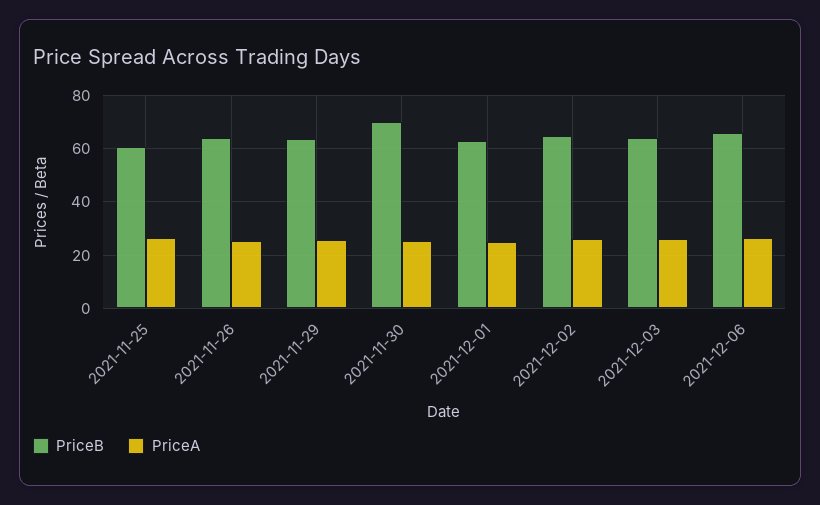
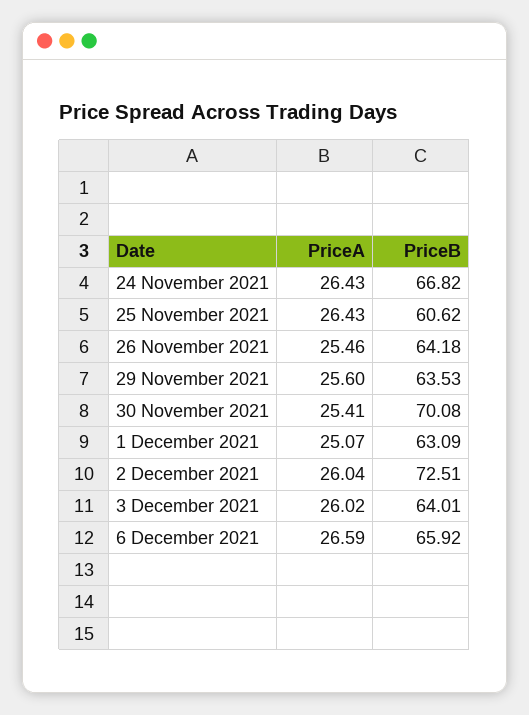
  {
    "PriceB": {
      "2021-11-25": 60.62,
      "2021-11-26": 64.18,
      "2021-11-29": 63.53,
      "2021-11-30": 70.08,
      "2021-12-01": 63.09,
-     "2021-12-02": 65,
+     "2021-12-02": 72.51,
      "2021-12-03": 64.01,
-     "2021-12-06": 65.92
+     "2021-12-06": 65.92,
+     "24 November 2021": 66.82
    },
    "PriceA": {
      "2021-11-25": 26.43,
      "2021-11-26": 25.46,
      "2021-11-29": 25.6,
      "2021-11-30": 25.41,
      "2021-12-01": 25.07,
      "2021-12-02": 26.04,
      "2021-12-03": 26.02,
-     "2021-12-06": 26.59
+     "2021-12-06": 26.59,
+     "24 November 2021": 26.43
    }
  }

